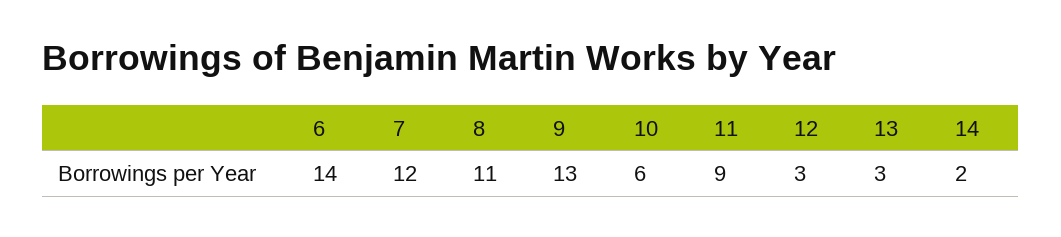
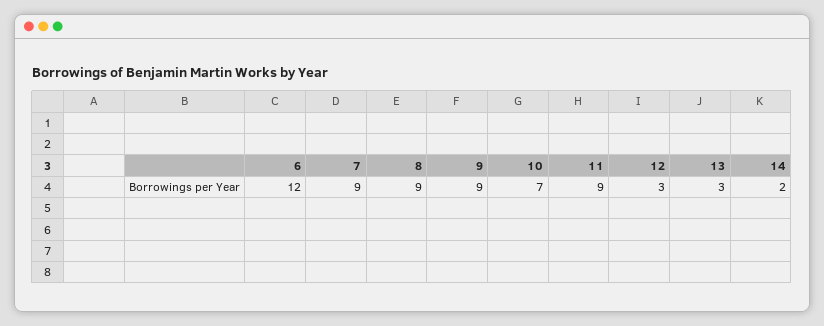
  {
-   "6": 14,
+   "6": 12,
-   "7": 12,
+   "7": 9,
-   "8": 11,
+   "8": 9,
-   "9": 13,
+   "9": 9,
-   "10": 6,
+   "10": 7,
    "11": 9,
    "12": 3,
    "13": 3,
    "14": 2
  }

